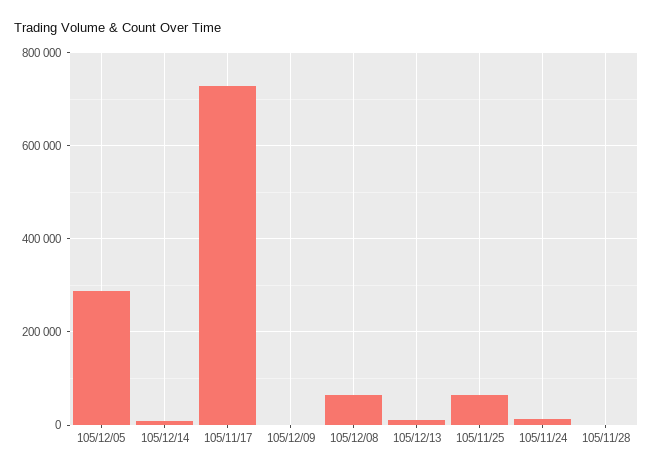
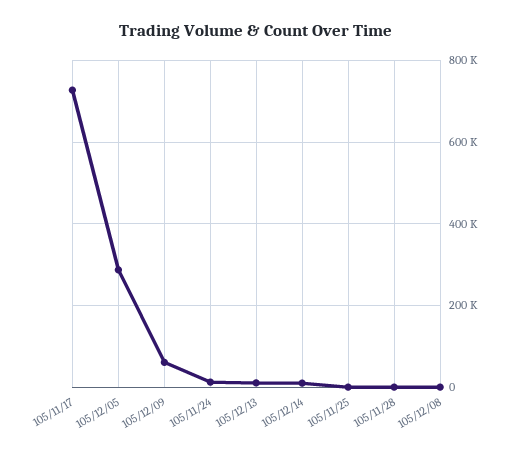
  {
    "105/12/05": 280000,
    "105/12/14": 0,
    "105/11/17": 720000,
-   "105/12/09": 0,
+   "105/12/09": 60000,
-   "105/12/08": 60000,
+   "105/12/08": 0,
    "105/12/13": 20000,
-   "105/11/25": 60000,
+   "105/11/25": 0,
    "105/11/24": 20000,
    "105/11/28": 0
  }

